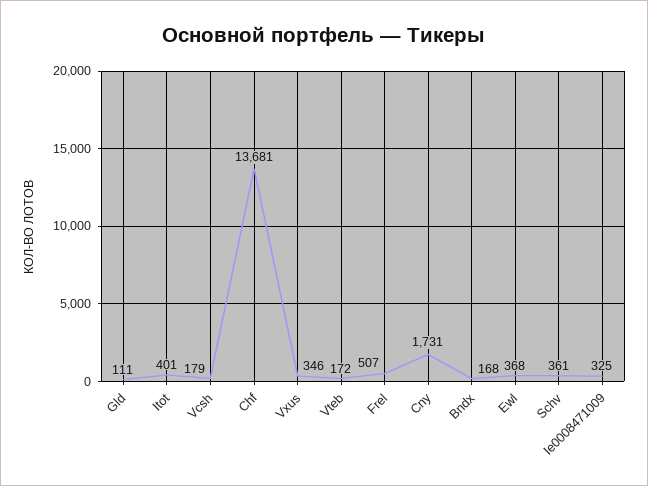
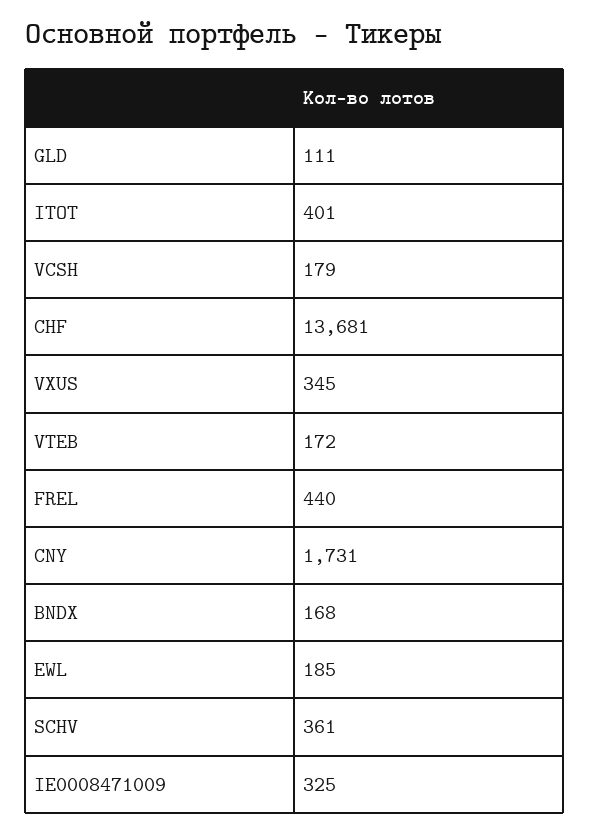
  {
    "Gld": 111,
    "Itot": 401,
    "Vcsh": 179,
    "Chf": 13681,
-   "Vxus": 346,
+   "Vxus": 345,
    "Vteb": 172,
-   "Frel": 507,
+   "Frel": 440,
    "Cny": 1731,
    "Bndx": 168,
-   "Ewl": 368,
+   "Ewl": 185,
    "Schv": 361,
    "Ie0008471009": 325
  }

